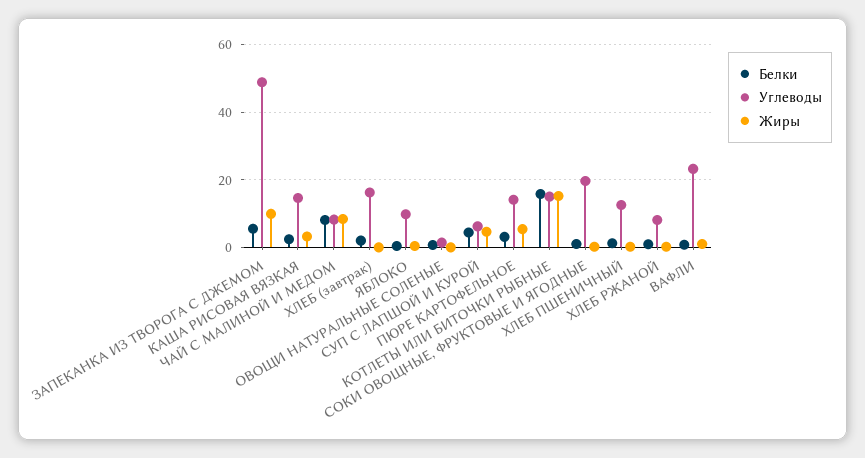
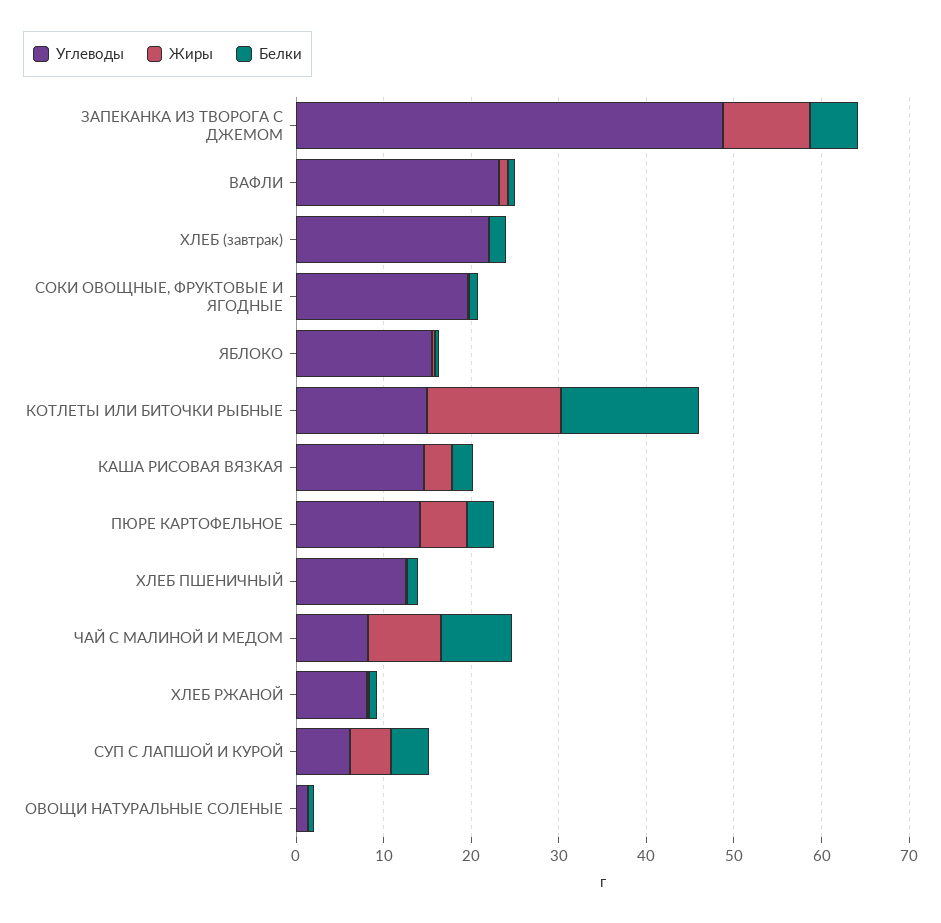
  {
    "Белки": {
      "ЗАПЕКАНКА ИЗ ТВОРОГА С ДЖЕМОМ": 6,
      "КАША РИСОВАЯ ВЯЗКАЯ": 2,
      "ЧАЙ С МАЛИНОЙ И МЕДОМ": 8,
      "ХЛЕБ (завтрак)": 2,
      "ЯБЛОКО": 0,
      "ОВОЩИ НАТУРАЛЬНЫЕ СОЛЕНЫЕ": 0,
      "СУП С ЛАПШОЙ И КУРОЙ": 4,
      "ПЮРЕ КАРТОФЕЛЬНОЕ": 4,
      "КОТЛЕТЫ ИЛИ БИТОЧКИ РЫБНЫЕ": 16,
      "СОКИ ОВОЩНЫЕ, ФРУКТОВЫЕ И ЯГОДНЫЕ": 2,
      "ХЛЕБ ПШЕНИЧНЫЙ": 2,
      "ХЛЕБ РЖАНОЙ": 0,
      "ВАФЛИ": 0
    },
    "Углеводы": {
      "ЗАПЕКАНКА ИЗ ТВОРОГА С ДЖЕМОМ": 48,
      "КАША РИСОВАЯ ВЯЗКАЯ": 14,
      "ЧАЙ С МАЛИНОЙ И МЕДОМ": 8,
-     "ХЛЕБ (завтрак)": 16,
+     "ХЛЕБ (завтрак)": 22,
-     "ЯБЛОКО": 10,
+     "ЯБЛОКО": 16,
      "ОВОЩИ НАТУРАЛЬНЫЕ СОЛЕНЫЕ": 2,
      "СУП С ЛАПШОЙ И КУРОЙ": 6,
      "ПЮРЕ КАРТОФЕЛЬНОЕ": 14,
      "КОТЛЕТЫ ИЛИ БИТОЧКИ РЫБНЫЕ": 16,
      "СОКИ ОВОЩНЫЕ, ФРУКТОВЫЕ И ЯГОДНЫЕ": 20,
      "ХЛЕБ ПШЕНИЧНЫЙ": 12,
      "ХЛЕБ РЖАНОЙ": 8,
      "ВАФЛИ": 24
    },
    "Жиры": {
      "ЗАПЕКАНКА ИЗ ТВОРОГА С ДЖЕМОМ": 10,
      "КАША РИСОВАЯ ВЯЗКАЯ": 4,
      "ЧАЙ С МАЛИНОЙ И МЕДОМ": 8,
      "ХЛЕБ (завтрак)": 0,
      "ЯБЛОКО": 0,
      "ОВОЩИ НАТУРАЛЬНЫЕ СОЛЕНЫЕ": 0,
      "СУП С ЛАПШОЙ И КУРОЙ": 4,
      "ПЮРЕ КАРТОФЕЛЬНОЕ": 6,
      "КОТЛЕТЫ ИЛИ БИТОЧКИ РЫБНЫЕ": 16,
      "СОКИ ОВОЩНЫЕ, ФРУКТОВЫЕ И ЯГОДНЫЕ": 0,
      "ХЛЕБ ПШЕНИЧНЫЙ": 0,
      "ХЛЕБ РЖАНОЙ": 0,
      "ВАФЛИ": 2
    }
  }

